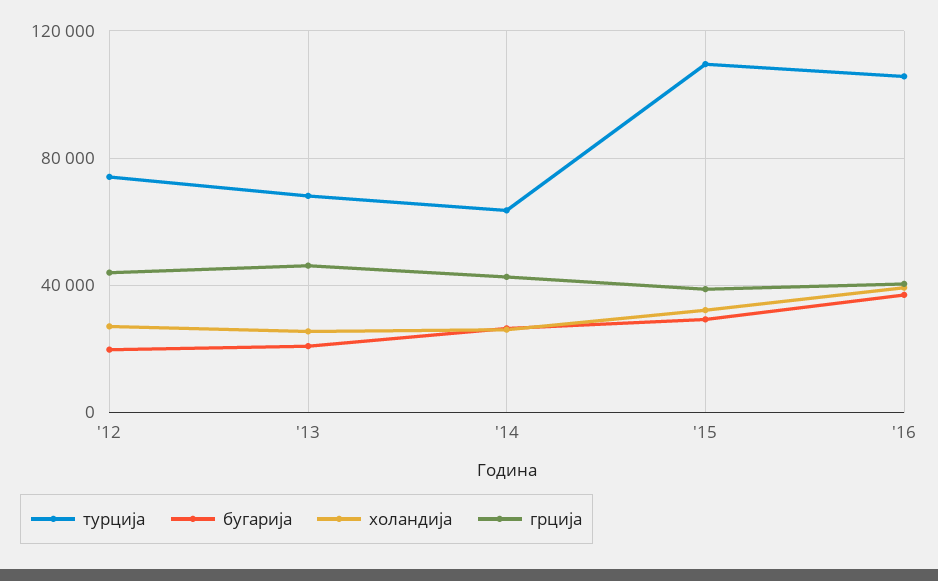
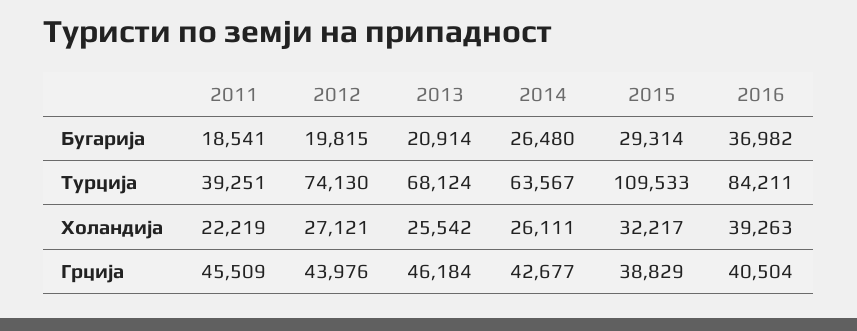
  {
    "турција": {
      "'12": 74130,
      "'13": 68124,
      "'14": 63567,
      "'15": 109533,
-     "'16": 105000
+     "'16": 84211,
+     "2011": 39251
    },
    "бугарија": {
      "'12": 19815,
      "'13": 20914,
      "'14": 26480,
      "'15": 29314,
-     "'16": 36982
+     "'16": 36982,
+     "2011": 18541
    },
    "холандија": {
      "'12": 27121,
      "'13": 25542,
      "'14": 26111,
      "'15": 32217,
-     "'16": 39263
+     "'16": 39263,
+     "2011": 22219
    },
    "грција": {
      "'12": 43976,
      "'13": 46184,
      "'14": 42677,
      "'15": 38829,
-     "'16": 40504
+     "'16": 40504,
+     "2011": 45509
    }
  }

